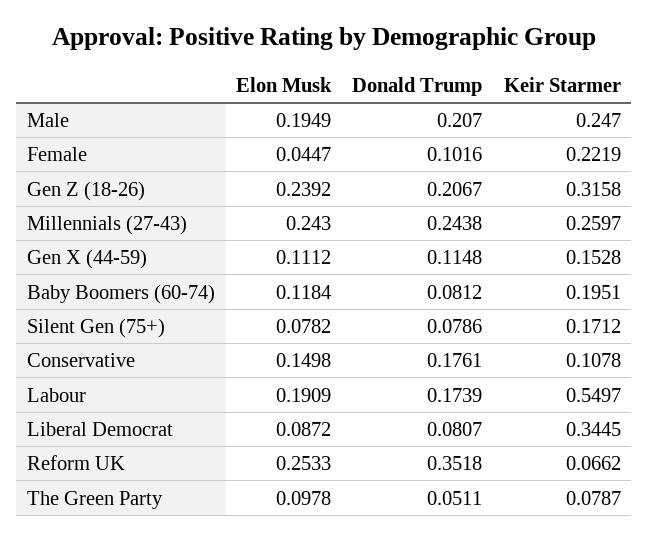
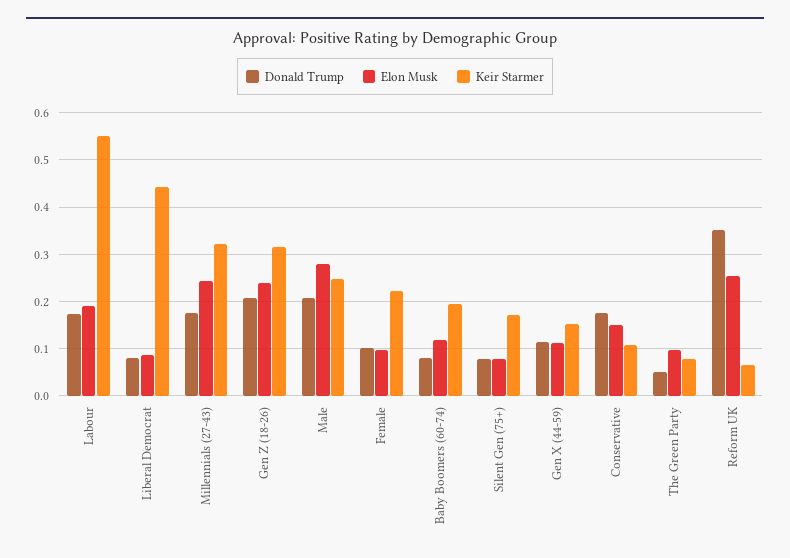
  {
    "Elon Musk": {
-     "Male": 0.1949,
+     "Male": 0.28,
-     "Female": 0.0447,
+     "Female": 0.1,
      "Gen Z (18-26)": 0.2392,
      "Millennials (27-43)": 0.243,
      "Gen X (44-59)": 0.1112,
      "Baby Boomers (60-74)": 0.1184,
      "Silent Gen (75+)": 0.0782,
      "Conservative": 0.1498,
      "Labour": 0.1909,
      "Liberal Democrat": 0.0872,
      "Reform UK": 0.2533,
      "The Green Party": 0.0978
    },
    "Donald Trump": {
      "Male": 0.207,
      "Female": 0.1016,
      "Gen Z (18-26)": 0.2067,
-     "Millennials (27-43)": 0.2438,
+     "Millennials (27-43)": 0.18,
      "Gen X (44-59)": 0.1148,
      "Baby Boomers (60-74)": 0.0812,
      "Silent Gen (75+)": 0.0786,
      "Conservative": 0.1761,
      "Labour": 0.1739,
      "Liberal Democrat": 0.0807,
      "Reform UK": 0.3518,
      "The Green Party": 0.0511
    },
    "Keir Starmer": {
      "Male": 0.247,
      "Female": 0.2219,
      "Gen Z (18-26)": 0.3158,
-     "Millennials (27-43)": 0.2597,
+     "Millennials (27-43)": 0.32,
      "Gen X (44-59)": 0.1528,
      "Baby Boomers (60-74)": 0.1951,
      "Silent Gen (75+)": 0.1712,
      "Conservative": 0.1078,
      "Labour": 0.5497,
-     "Liberal Democrat": 0.3445,
+     "Liberal Democrat": 0.44,
      "Reform UK": 0.0662,
      "The Green Party": 0.0787
    }
  }

